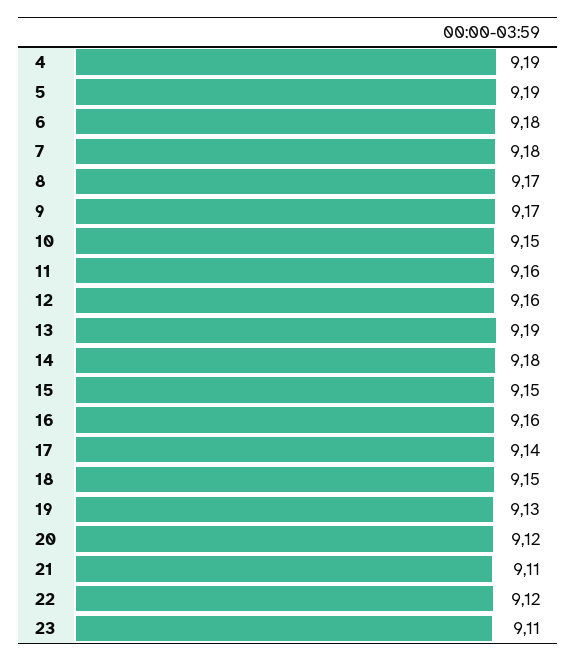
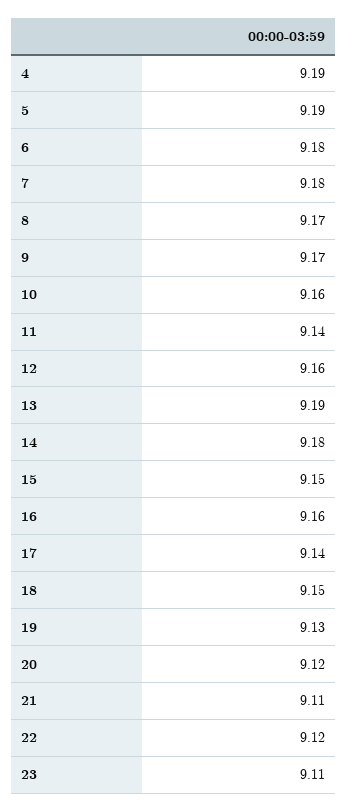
  {
    "4": 9.19,
    "5": 9.19,
    "6": 9.18,
    "7": 9.18,
    "8": 9.17,
    "9": 9.17,
-   "10": 9.15,
+   "10": 9.16,
-   "11": 9.16,
+   "11": 9.14,
    "12": 9.16,
    "13": 9.19,
    "14": 9.18,
    "15": 9.15,
    "16": 9.16,
    "17": 9.14,
    "18": 9.15,
    "19": 9.13,
    "20": 9.12,
    "21": 9.11,
    "22": 9.12,
    "23": 9.11
  }

